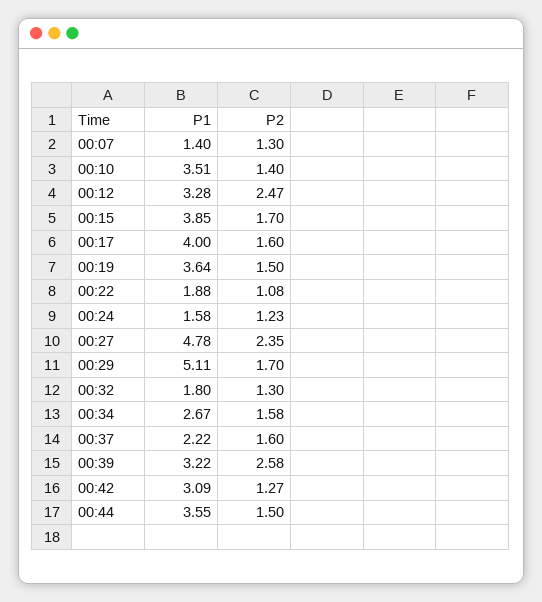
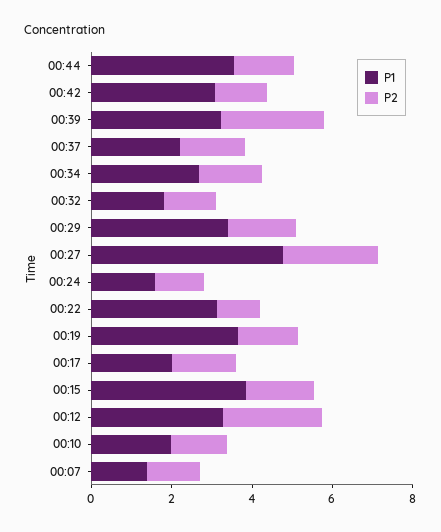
  {
    "P1": {
      "00:07": 1.4,
-     "00:10": 3.51,
+     "00:10": 2,
      "00:12": 3.28,
      "00:15": 3.85,
-     "00:17": 4,
+     "00:17": 2,
      "00:19": 3.64,
-     "00:22": 1.88,
+     "00:22": 3,
      "00:24": 1.58,
      "00:27": 4.78,
-     "00:29": 5.11,
+     "00:29": 3.5,
      "00:32": 1.8,
      "00:34": 2.67,
      "00:37": 2.22,
      "00:39": 3.22,
      "00:42": 3.09,
      "00:44": 3.55
    },
    "P2": {
      "00:07": 1.3,
      "00:10": 1.4,
      "00:12": 2.47,
      "00:15": 1.7,
      "00:17": 1.6,
      "00:19": 1.5,
      "00:22": 1.08,
      "00:24": 1.23,
      "00:27": 2.35,
      "00:29": 1.7,
      "00:32": 1.3,
      "00:34": 1.58,
      "00:37": 1.6,
      "00:39": 2.58,
      "00:42": 1.27,
      "00:44": 1.5
    }
  }

